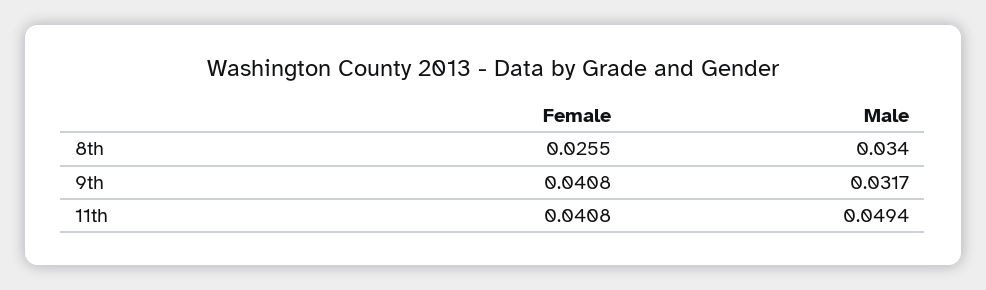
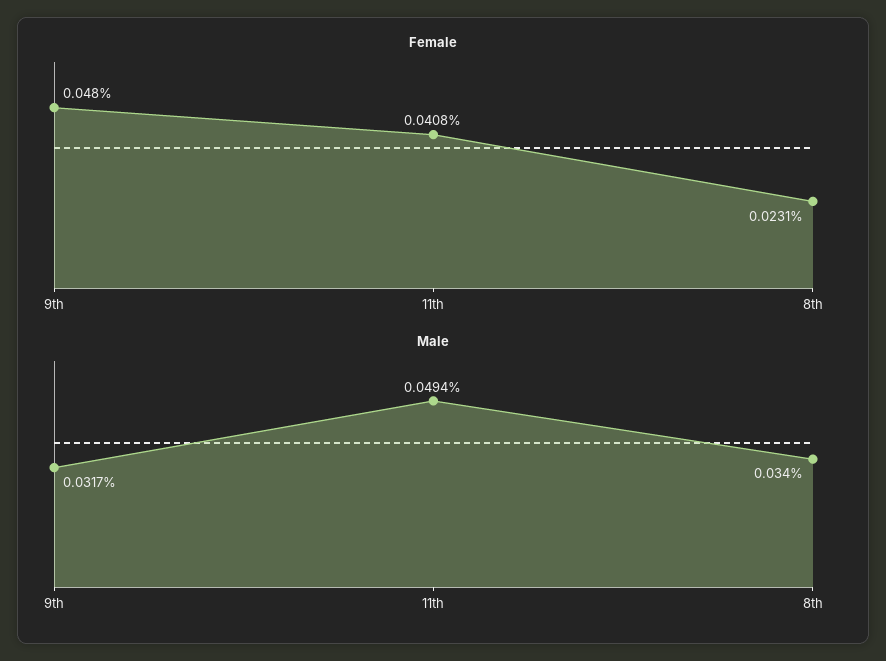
  {
    "Female": {
-     "8th": 0.0255,
+     "8th": 0.0231,
-     "9th": 0.0408,
+     "9th": 0.048,
      "11th": 0.0408
    },
    "Male": {
      "8th": 0.034,
      "9th": 0.0317,
      "11th": 0.0494
    }
  }

